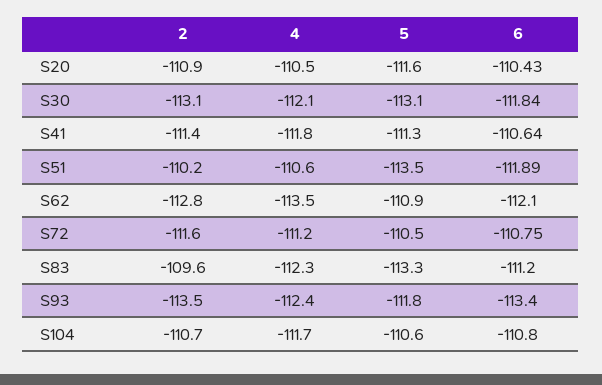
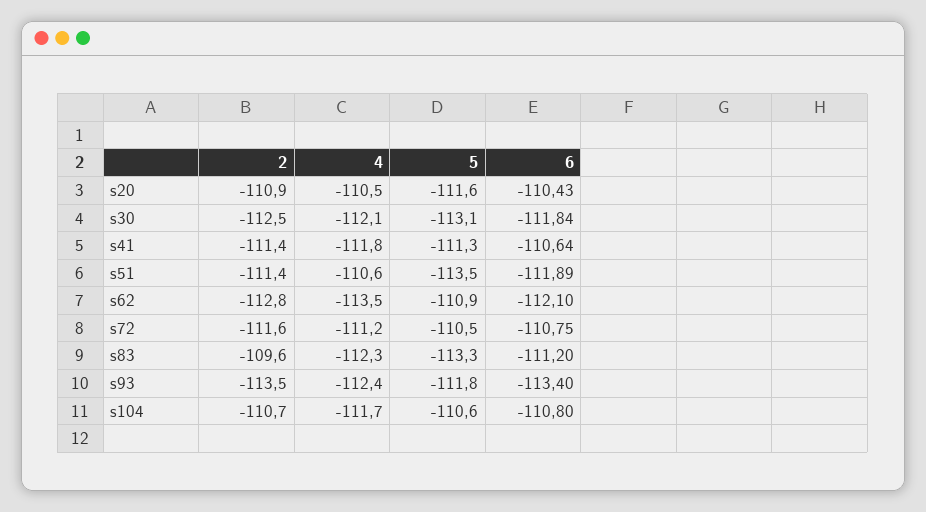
  {
    "2": {
      "S20": -110.9,
-     "S30": -113.1,
+     "S30": -112.5,
      "S41": -111.4,
-     "S51": -110.2,
+     "S51": -111.4,
      "S62": -112.8,
      "S72": -111.6,
      "S83": -109.6,
      "S93": -113.5,
      "S104": -110.7
    },
    "4": {
      "S20": -110.5,
      "S30": -112.1,
      "S41": -111.8,
      "S51": -110.6,
      "S62": -113.5,
      "S72": -111.2,
      "S83": -112.3,
      "S93": -112.4,
      "S104": -111.7
    },
    "5": {
      "S20": -111.6,
      "S30": -113.1,
      "S41": -111.3,
      "S51": -113.5,
      "S62": -110.9,
      "S72": -110.5,
      "S83": -113.3,
      "S93": -111.8,
      "S104": -110.6
    },
    "6": {
      "S20": -110.43,
      "S30": -111.84,
      "S41": -110.64,
      "S51": -111.89,
      "S62": -112.1,
      "S72": -110.75,
      "S83": -111.2,
      "S93": -113.4,
      "S104": -110.8
    }
  }

